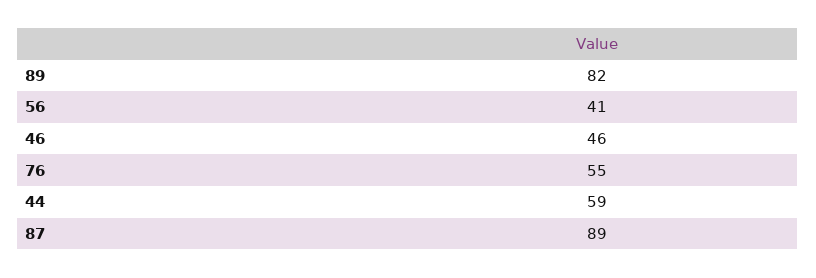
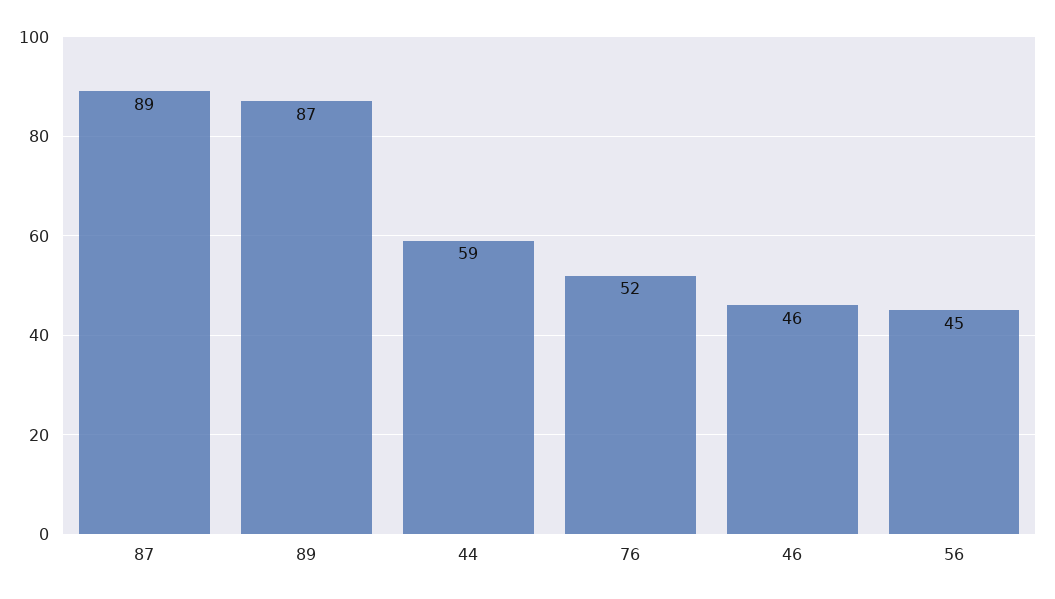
  {
-   "89": 82,
+   "89": 87,
-   "56": 41,
+   "56": 45,
    "46": 46,
-   "76": 55,
+   "76": 52,
    "44": 59,
    "87": 89
  }

